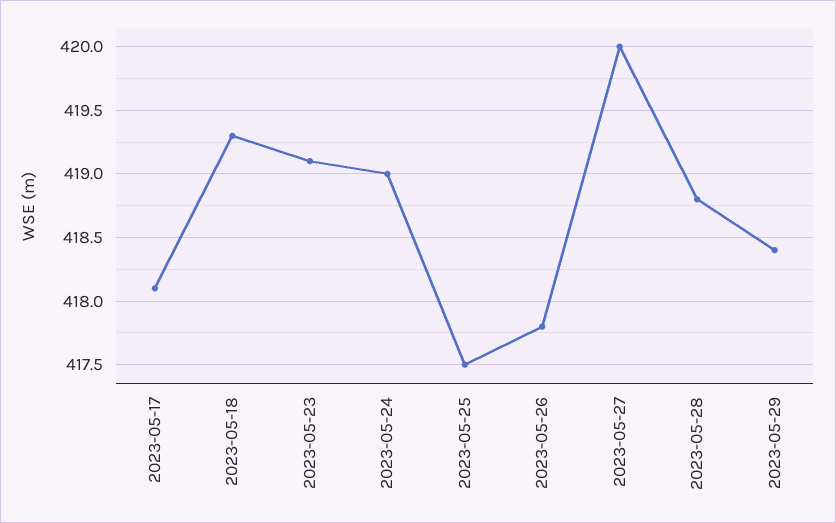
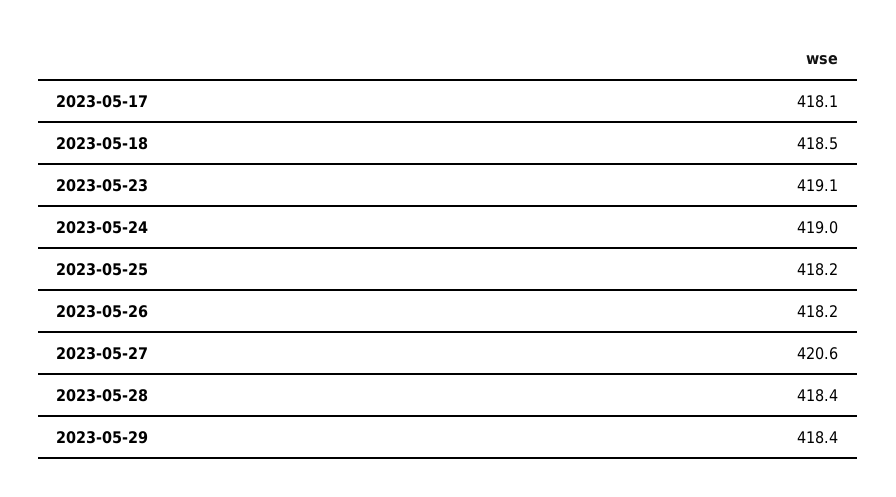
  {
    "2023-05-17": 418.1,
-   "2023-05-18": 419.3,
+   "2023-05-18": 418.5,
    "2023-05-23": 419.1,
    "2023-05-24": 419,
-   "2023-05-25": 417.5,
+   "2023-05-25": 418.2,
-   "2023-05-26": 417.8,
+   "2023-05-26": 418.2,
-   "2023-05-27": 420,
+   "2023-05-27": 420.6,
-   "2023-05-28": 418.8,
+   "2023-05-28": 418.4,
    "2023-05-29": 418.4
  }

